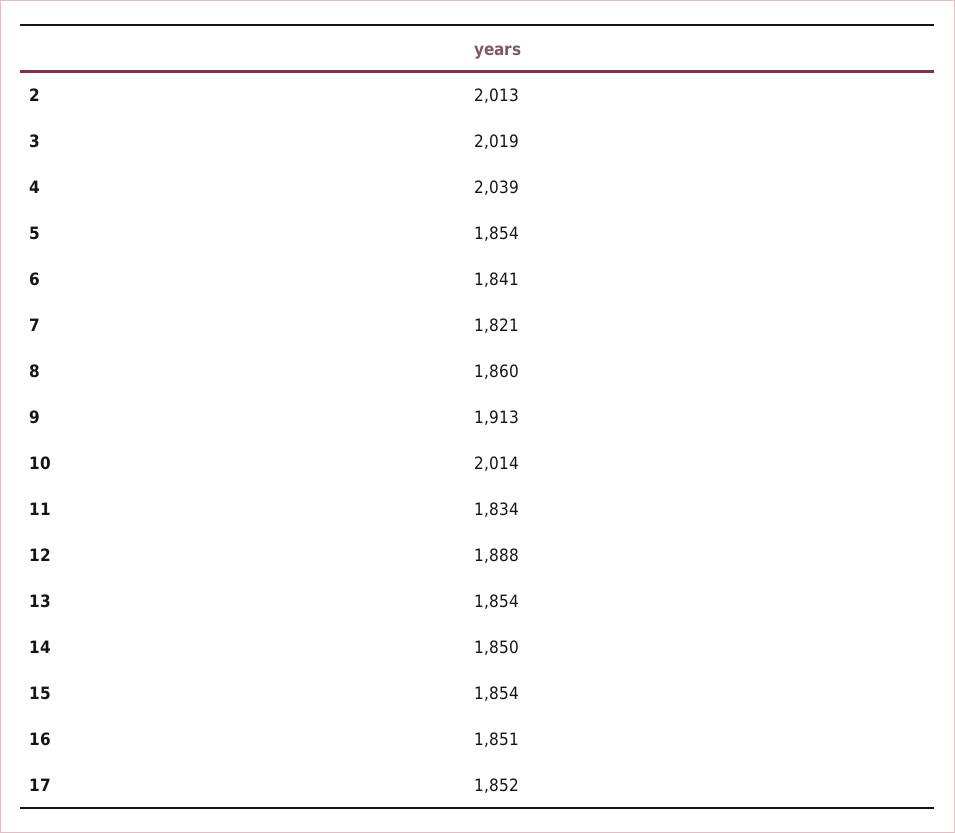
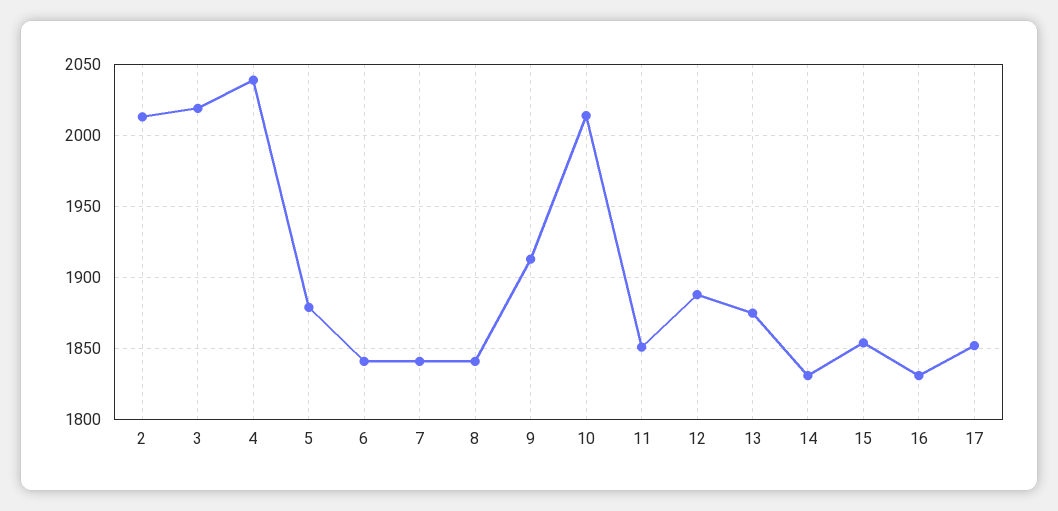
  {
    "2": 2013,
    "3": 2019,
    "4": 2039,
-   "5": 1854,
+   "5": 1880,
    "6": 1841,
-   "7": 1821,
+   "7": 1840,
-   "8": 1860,
+   "8": 1840,
    "9": 1913,
    "10": 2014,
-   "11": 1834,
+   "11": 1850,
    "12": 1888,
-   "13": 1854,
+   "13": 1875,
-   "14": 1850,
+   "14": 1830,
    "15": 1854,
-   "16": 1851,
+   "16": 1830,
    "17": 1852
  }

